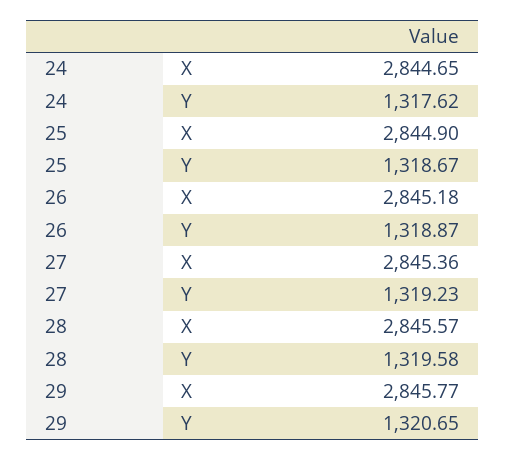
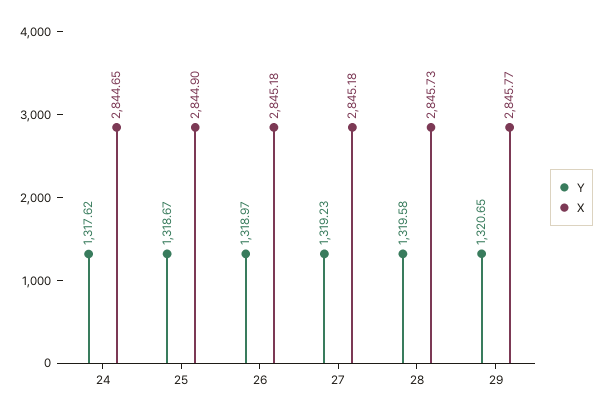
  {
    "X": {
      "24": 2844.65,
      "25": 2844.9,
      "26": 2845.18,
-     "27": 2845.36,
+     "27": 2845.18,
-     "28": 2845.57,
+     "28": 2845.73,
      "29": 2845.77
    },
    "Y": {
      "24": 1317.62,
      "25": 1318.67,
-     "26": 1318.87,
+     "26": 1318.97,
      "27": 1319.23,
      "28": 1319.58,
      "29": 1320.65
    }
  }

